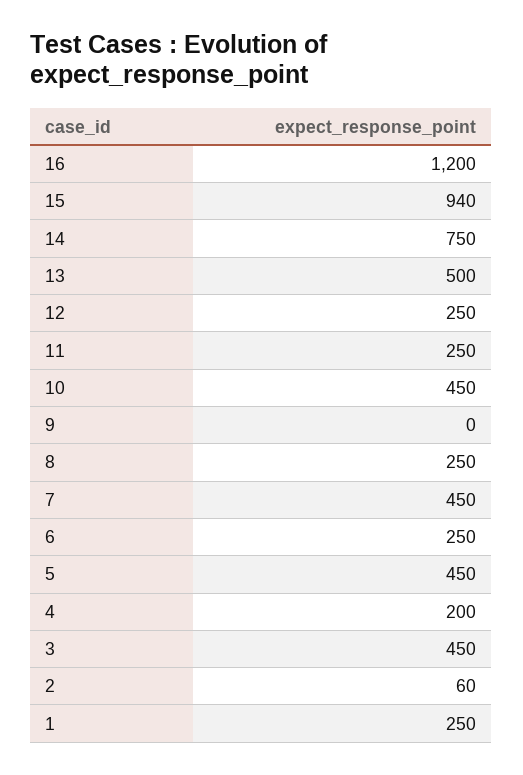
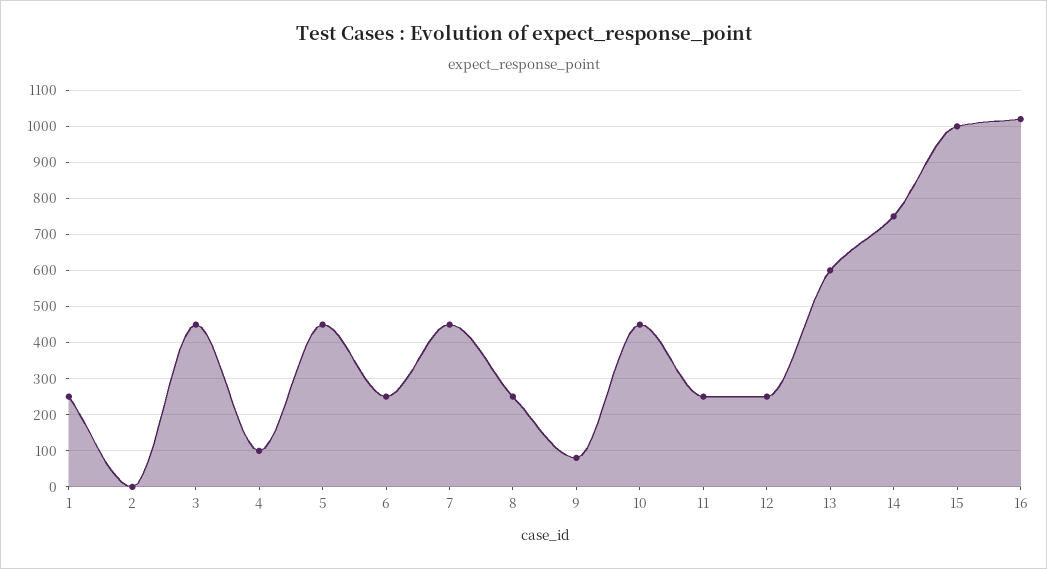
  {
-   "16": 1200,
+   "16": 1020,
-   "15": 940,
+   "15": 1000,
    "14": 750,
-   "13": 500,
+   "13": 600,
    "12": 250,
    "11": 250,
    "10": 450,
-   "9": 0,
+   "9": 80,
    "8": 250,
    "7": 450,
    "6": 250,
    "5": 450,
-   "4": 200,
+   "4": 100,
    "3": 450,
-   "2": 60,
+   "2": 0,
    "1": 250
  }

